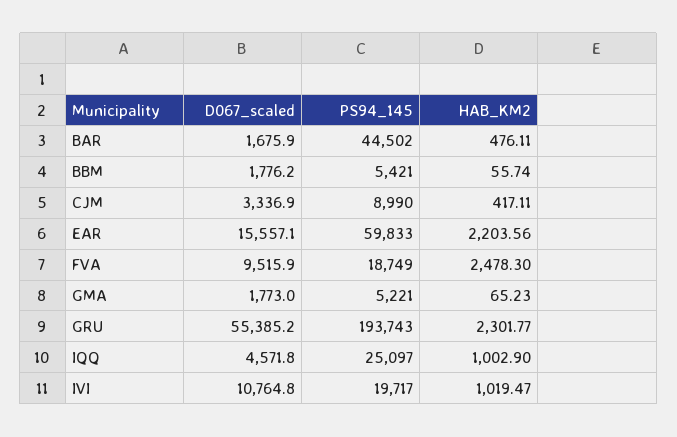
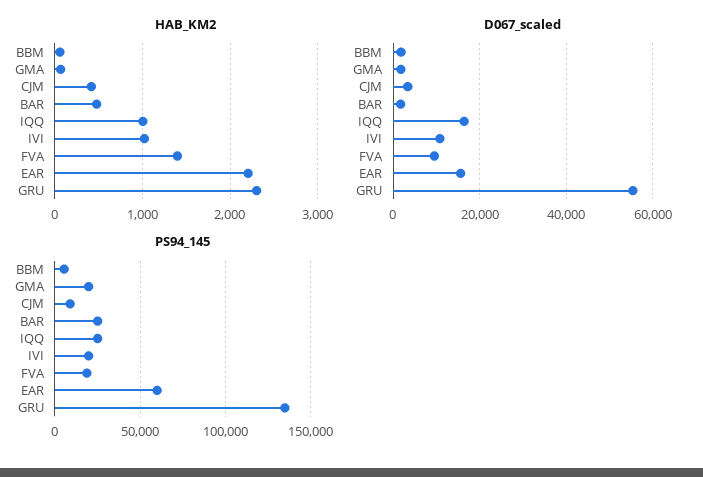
  {
    "D067_scaled": {
      "BAR": 1675.9,
      "BBM": 1776.2,
      "CJM": 3336.9,
      "EAR": 15557.1,
      "FVA": 9515.9,
      "GMA": 1773,
      "GRU": 55385.2,
-     "IQQ": 4571.8,
+     "IQQ": 16000,
      "IVI": 10764.8
    },
    "PS94_145": {
-     "BAR": 44502,
+     "BAR": 25000,
      "BBM": 5421,
      "CJM": 8990,
      "EAR": 59833,
      "FVA": 18749,
-     "GMA": 5221,
+     "GMA": 20000,
-     "GRU": 193743,
+     "GRU": 135000,
      "IQQ": 25097,
      "IVI": 19717
    },
    "HAB_KM2": {
      "BAR": 476.11,
      "BBM": 55.74,
      "CJM": 417.11,
      "EAR": 2203.56,
-     "FVA": 2478.3,
+     "FVA": 1400,
      "GMA": 65.23,
      "GRU": 2301.77,
      "IQQ": 1002.9,
      "IVI": 1019.47
    }
  }

